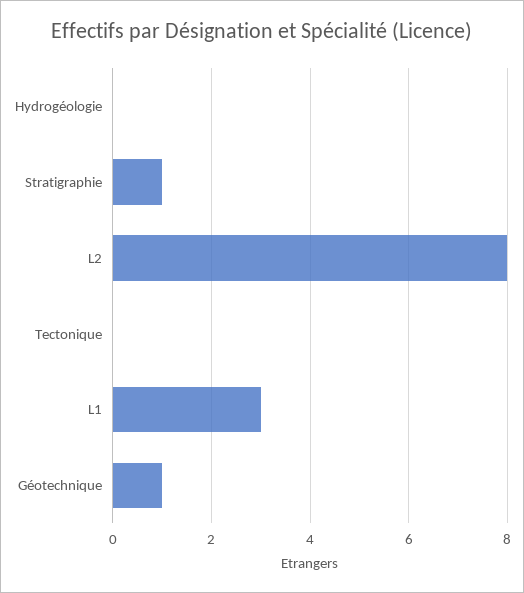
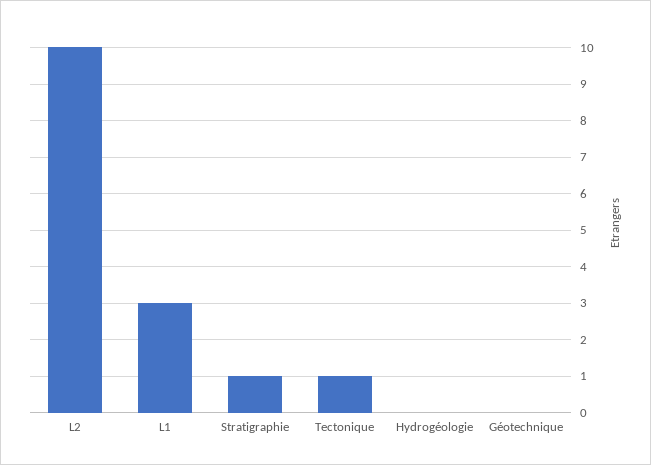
  {
    "Hydrogéologie": 0,
    "Stratigraphie": 1,
-   "L2": 8,
+   "L2": 10,
-   "Tectonique": 0,
+   "Tectonique": 1,
    "L1": 3,
-   "Géotechnique": 1
+   "Géotechnique": 0
  }

